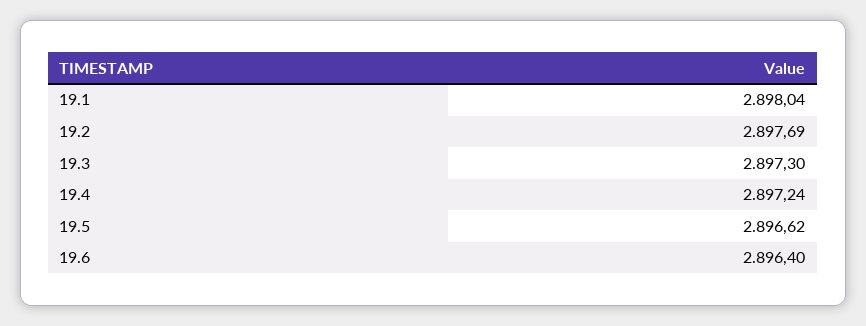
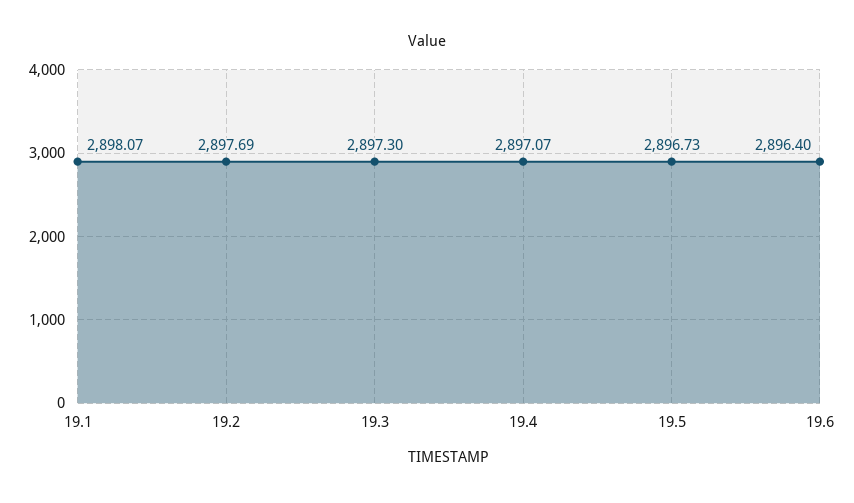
  {
-   "19.1": 2898.04,
+   "19.1": 2898.07,
    "19.2": 2897.69,
    "19.3": 2897.3,
-   "19.4": 2897.24,
+   "19.4": 2897.07,
-   "19.5": 2896.62,
+   "19.5": 2896.73,
    "19.6": 2896.4
  }

